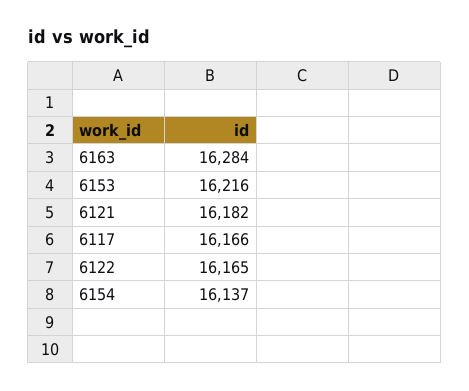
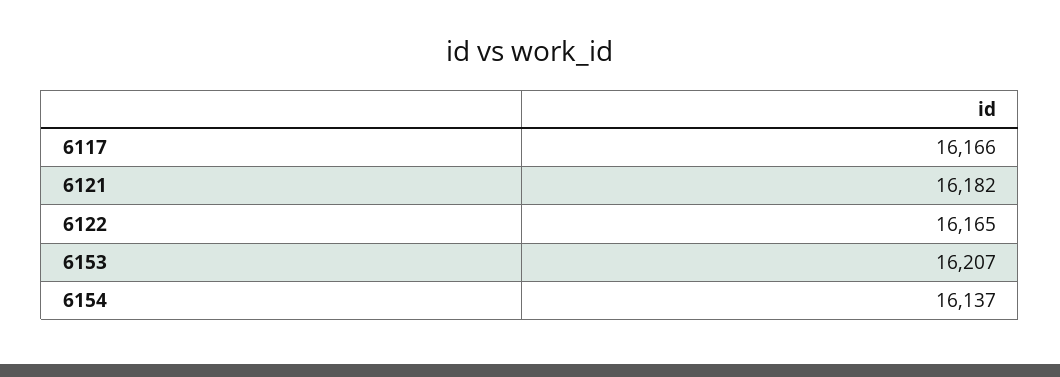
  {
-   "6163": 16284,
-   "6153": 16216,
+   "6153": 16207,
    "6121": 16182,
    "6117": 16166,
    "6122": 16165,
    "6154": 16137
  }

